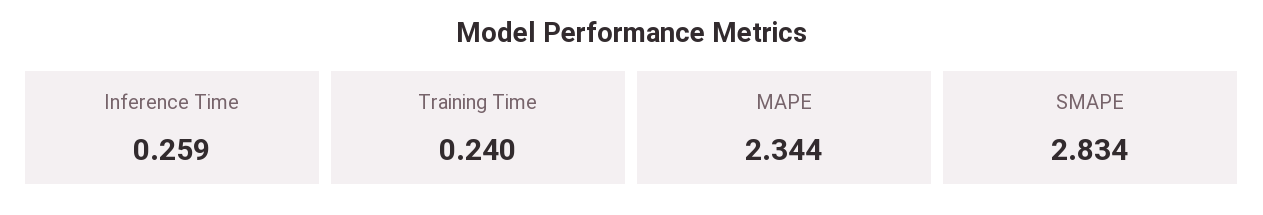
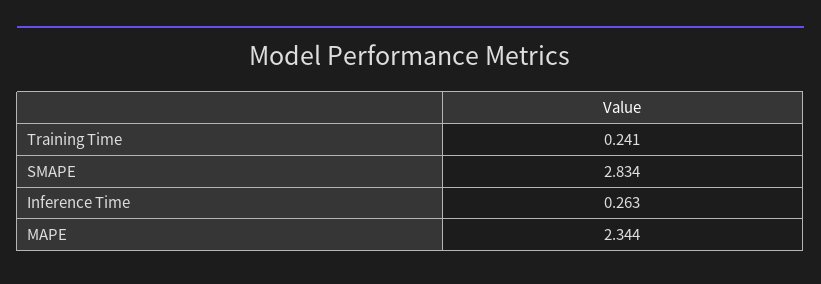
  {
-   "Inference Time": 0.259,
+   "Inference Time": 0.263,
-   "Training Time": 0.24,
+   "Training Time": 0.241,
    "MAPE": 2.344,
    "SMAPE": 2.834
  }

